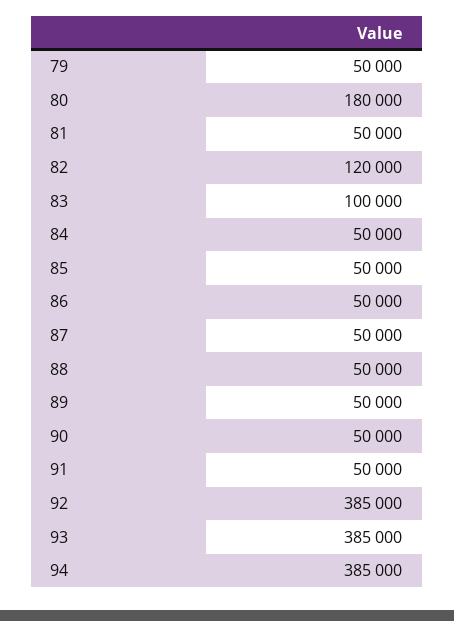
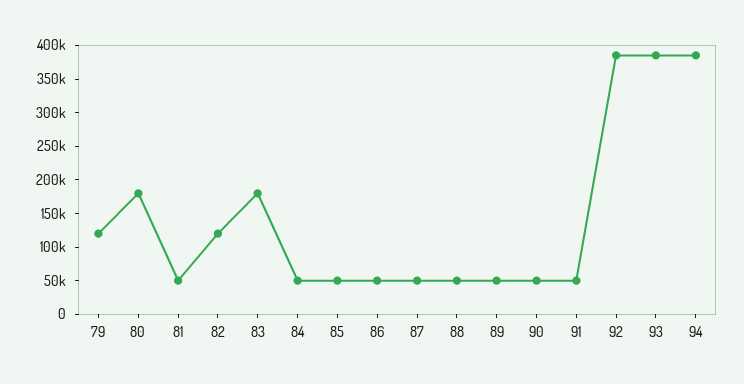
  {
-   "79": 50000,
+   "79": 125000,
    "80": 180000,
    "81": 50000,
    "82": 120000,
-   "83": 100000,
+   "83": 175000,
    "84": 50000,
    "85": 50000,
    "86": 50000,
    "87": 50000,
    "88": 50000,
    "89": 50000,
    "90": 50000,
    "91": 50000,
    "92": 385000,
    "93": 385000,
    "94": 385000
  }

